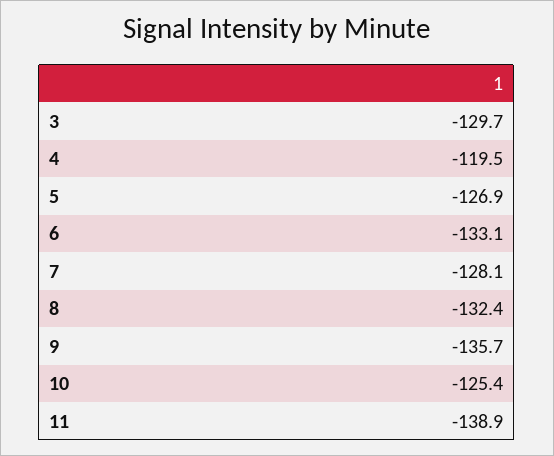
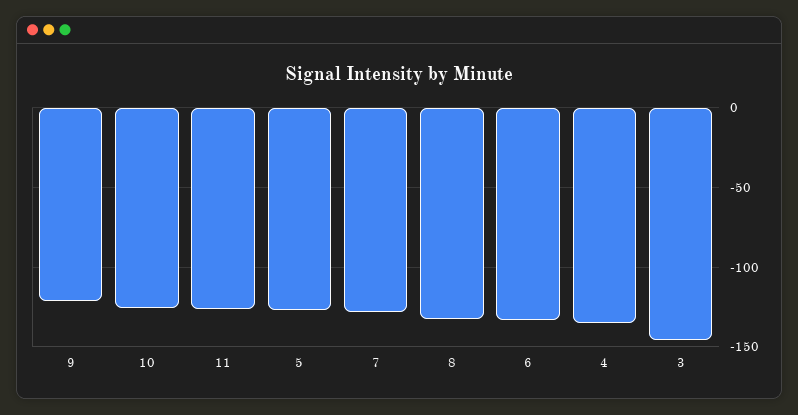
  {
-   "3": -129.7,
+   "3": -145,
-   "4": -119.5,
+   "4": -135,
    "5": -126.9,
    "6": -133.1,
    "7": -128.1,
    "8": -132.4,
-   "9": -135.7,
+   "9": -120,
    "10": -125.4,
-   "11": -138.9
+   "11": -125
  }

